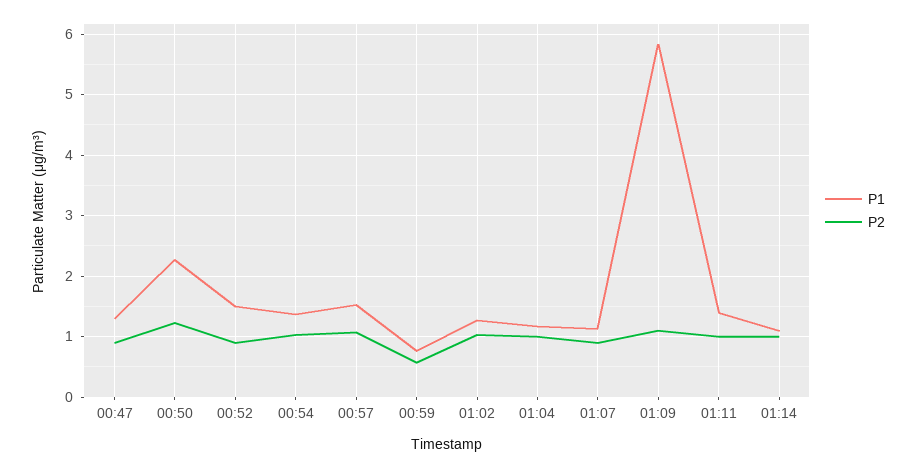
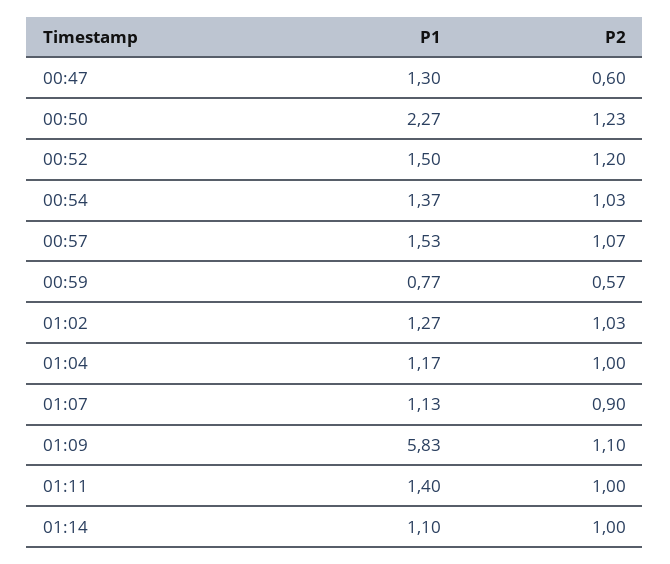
  {
    "P1": {
      "00:47": 1.3,
      "00:50": 2.27,
      "00:52": 1.5,
      "00:54": 1.37,
      "00:57": 1.53,
      "00:59": 0.77,
      "01:02": 1.27,
      "01:04": 1.17,
      "01:07": 1.13,
      "01:09": 5.83,
      "01:11": 1.4,
      "01:14": 1.1
    },
    "P2": {
-     "00:47": 0.9,
+     "00:47": 0.6,
      "00:50": 1.23,
-     "00:52": 0.9,
+     "00:52": 1.2,
      "00:54": 1.03,
      "00:57": 1.07,
      "00:59": 0.57,
      "01:02": 1.03,
      "01:04": 1,
      "01:07": 0.9,
      "01:09": 1.1,
      "01:11": 1,
      "01:14": 1
    }
  }

